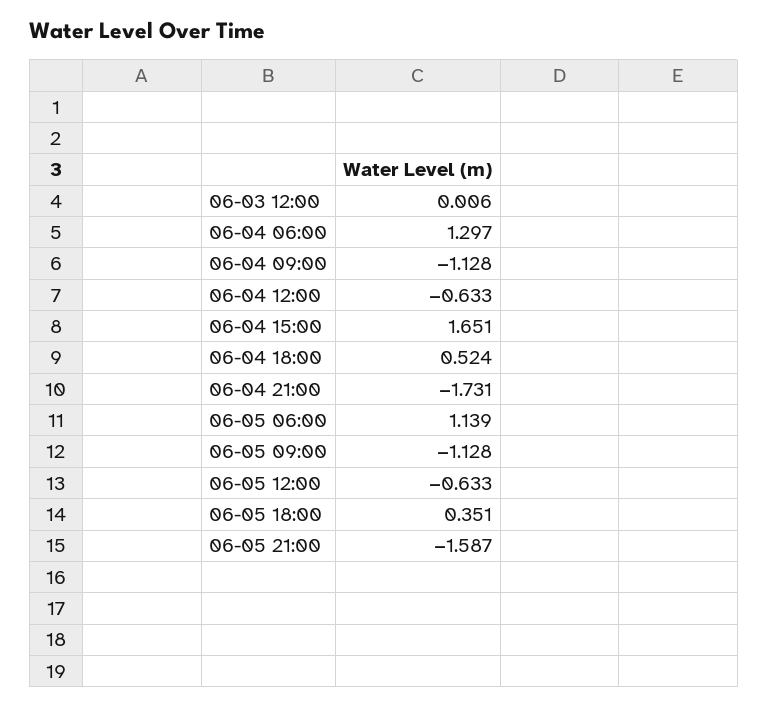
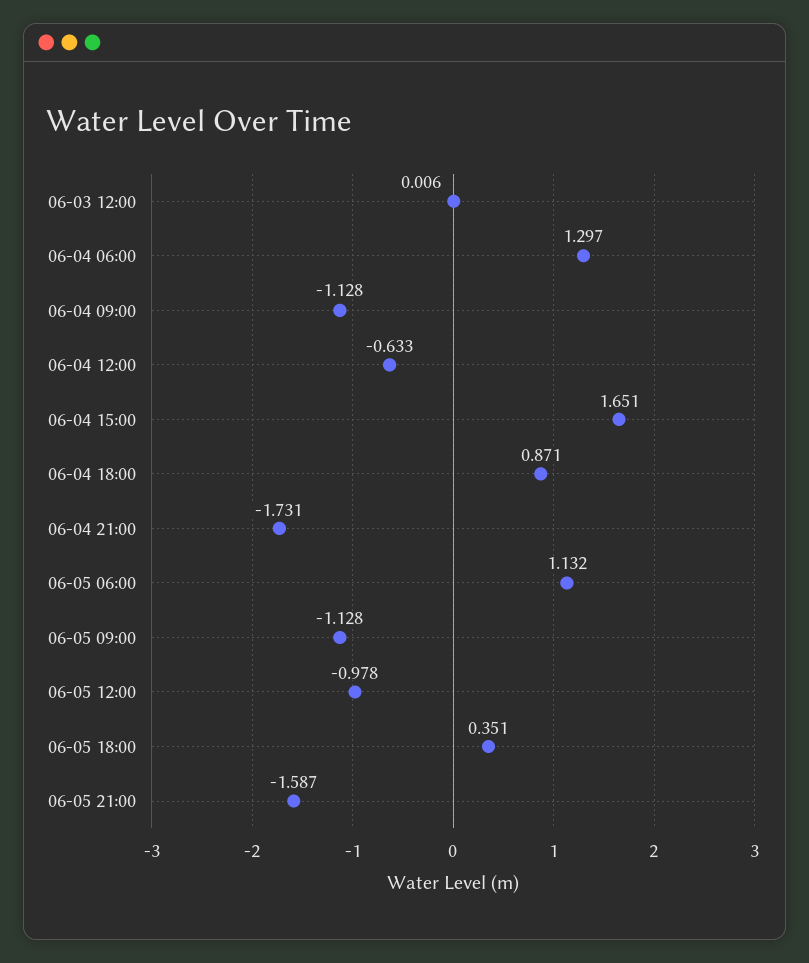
  {
    "06-03 12:00": 0.006,
    "06-04 06:00": 1.297,
    "06-04 09:00": -1.128,
    "06-04 12:00": -0.633,
    "06-04 15:00": 1.651,
-   "06-04 18:00": 0.524,
+   "06-04 18:00": 0.871,
    "06-04 21:00": -1.731,
-   "06-05 06:00": 1.139,
+   "06-05 06:00": 1.132,
    "06-05 09:00": -1.128,
-   "06-05 12:00": -0.633,
+   "06-05 12:00": -0.978,
    "06-05 18:00": 0.351,
    "06-05 21:00": -1.587
  }

